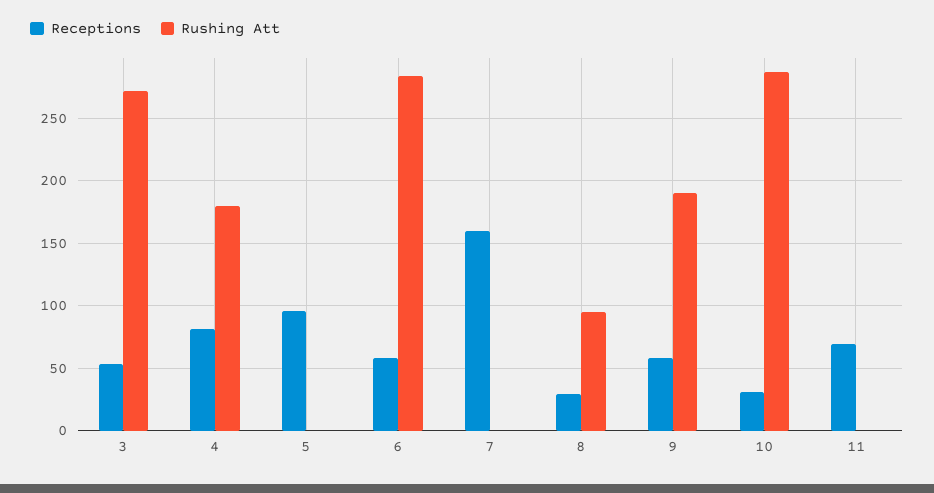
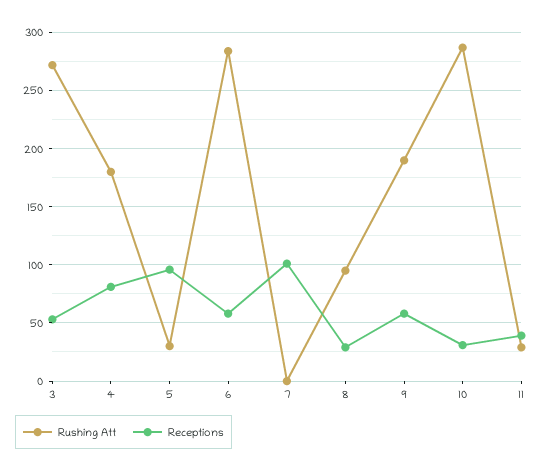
  {
    "Receptions": {
      "3": 55,
      "4": 80,
      "5": 95,
      "6": 60,
-     "7": 160,
+     "7": 100,
      "8": 30,
      "9": 60,
      "10": 30,
-     "11": 70
+     "11": 40
    },
    "Rushing Att": {
      "3": 270,
      "4": 180,
-     "5": 0,
+     "5": 30,
      "6": 285,
      "7": 0,
      "8": 95,
      "9": 190,
      "10": 285,
-     "11": 0
+     "11": 30
    }
  }

